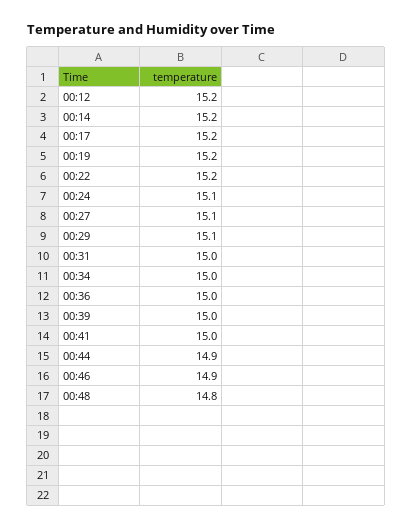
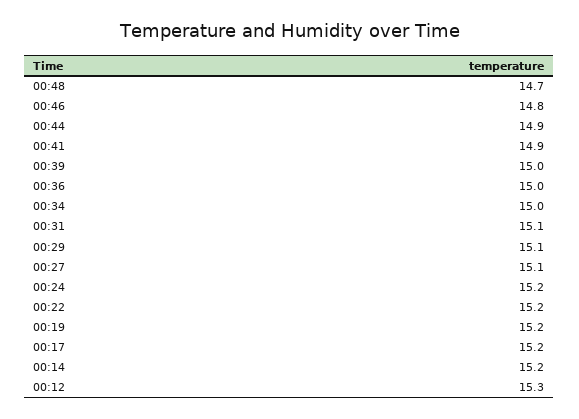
  {
-   "00:12": 15.2,
+   "00:12": 15.3,
    "00:14": 15.2,
    "00:17": 15.2,
    "00:19": 15.2,
    "00:22": 15.2,
-   "00:24": 15.1,
+   "00:24": 15.2,
    "00:27": 15.1,
    "00:29": 15.1,
-   "00:31": 15,
+   "00:31": 15.1,
    "00:34": 15,
    "00:36": 15,
    "00:39": 15,
-   "00:41": 15,
+   "00:41": 14.9,
    "00:44": 14.9,
-   "00:46": 14.9,
+   "00:46": 14.8,
-   "00:48": 14.8
+   "00:48": 14.7
  }

